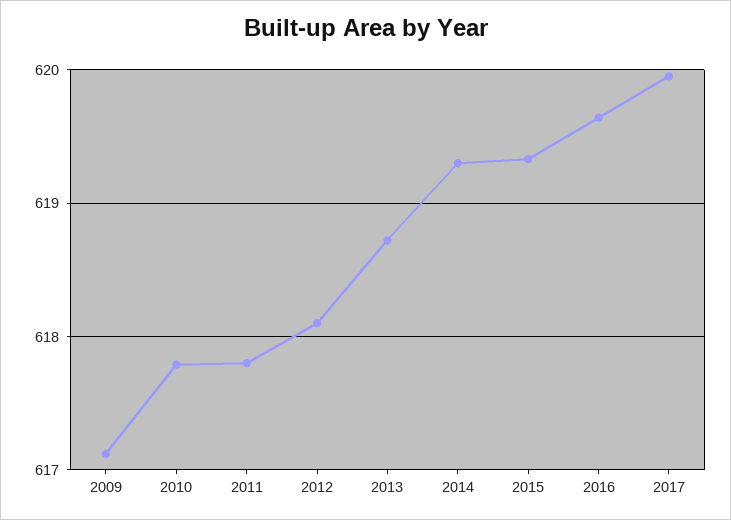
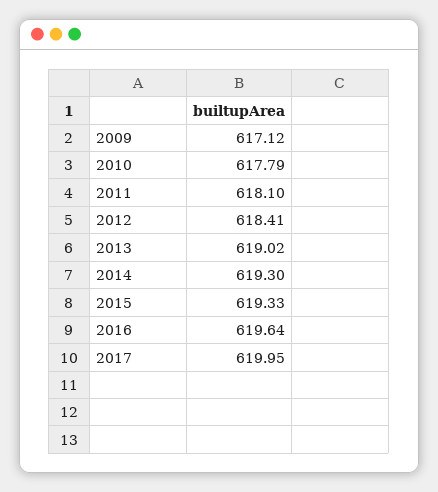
  {
    "2009": 617.12,
    "2010": 617.79,
-   "2011": 617.8,
+   "2011": 618.1,
-   "2012": 618.1,
+   "2012": 618.41,
-   "2013": 618.7,
+   "2013": 619.02,
    "2014": 619.3,
    "2015": 619.33,
    "2016": 619.64,
    "2017": 619.95
  }

